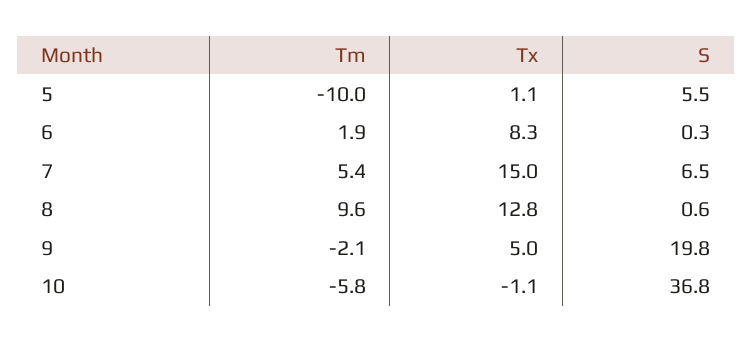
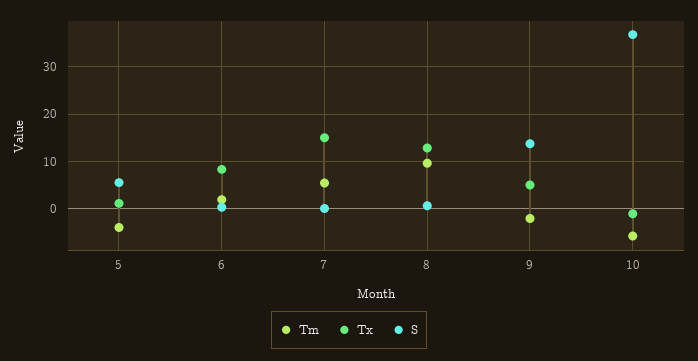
  {
    "Tm": {
-     "5": -10,
+     "5": -4,
      "6": 1.9,
      "7": 5.4,
      "8": 9.6,
      "9": -2.1,
      "10": -5.8
    },
    "Tx": {
      "5": 1.1,
      "6": 8.3,
      "7": 15,
      "8": 12.8,
      "9": 5,
      "10": -1.1
    },
    "S": {
      "5": 5.5,
      "6": 0.3,
-     "7": 6.5,
+     "7": 0,
      "8": 0.6,
-     "9": 19.8,
+     "9": 14,
      "10": 36.8
    }
  }

